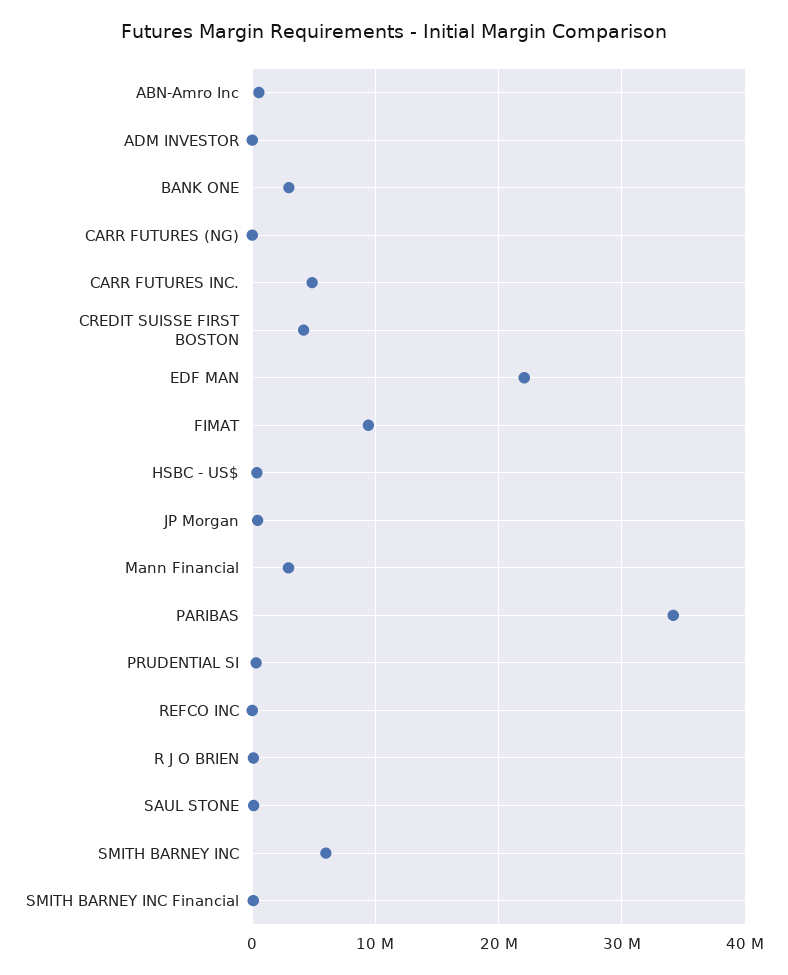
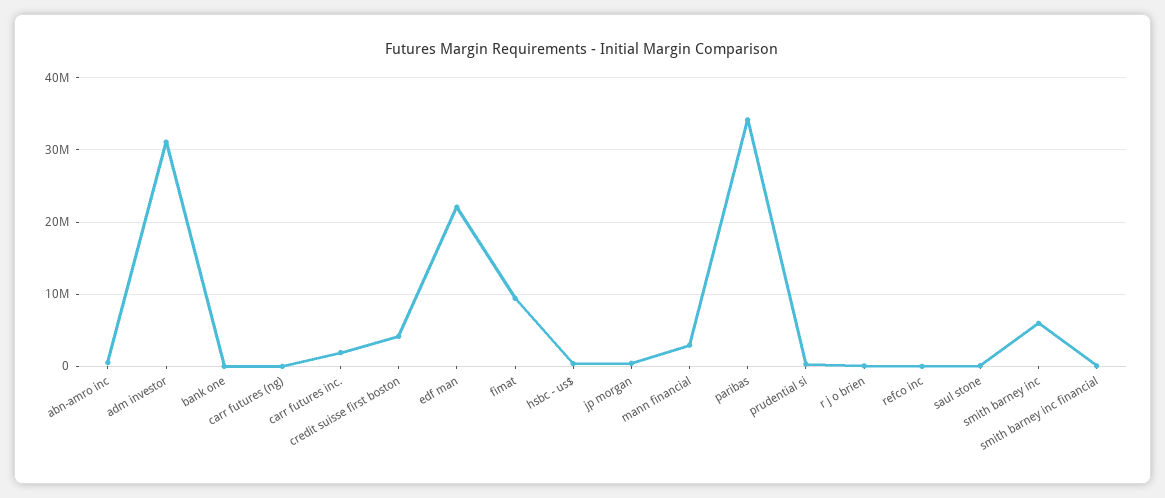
  {
    "ABN-Amro Inc": 1000000,
-   "ADM INVESTOR": 0,
+   "ADM INVESTOR": 31000000,
-   "BANK ONE": 3000000,
+   "BANK ONE": 0,
    "CARR FUTURES (NG)": 0,
-   "CARR FUTURES INC.": 5000000,
+   "CARR FUTURES INC.": 2000000,
    "CREDIT SUISSE FIRST BOSTON": 4000000,
    "EDF MAN": 22000000,
    "FIMAT": 9000000,
    "HSBC - US$": 0,
    "JP Morgan": 0,
    "Mann Financial": 3000000,
    "PARIBAS": 34000000,
    "PRUDENTIAL SI": 0,
    "REFCO INC": 0,
    "R J O BRIEN": 0,
    "SAUL STONE": 0,
    "SMITH BARNEY INC": 6000000,
    "SMITH BARNEY INC Financial": 0
  }

